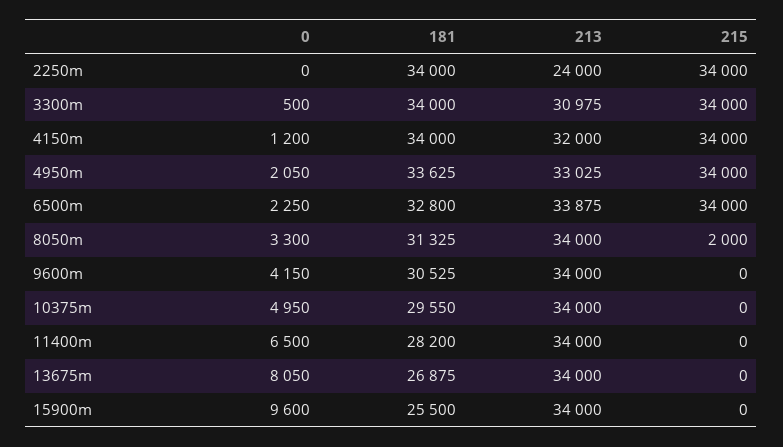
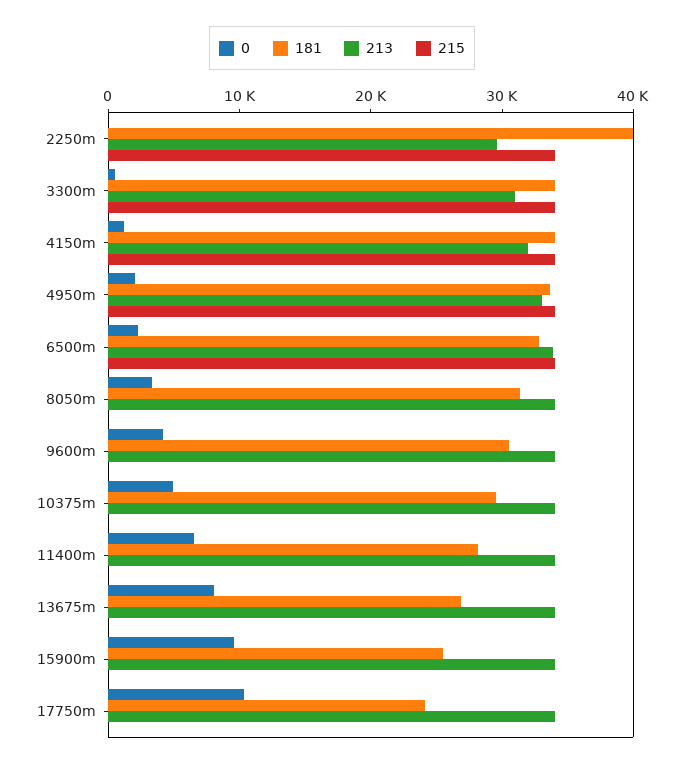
  {
    "0": {
      "2250m": 0,
      "3300m": 500,
      "4150m": 1200,
      "4950m": 2050,
      "6500m": 2250,
      "8050m": 3300,
      "9600m": 4150,
      "10375m": 4950,
      "11400m": 6500,
      "13675m": 8050,
-     "15900m": 9600
+     "15900m": 9600,
+     "17750m": 10000
    },
    "181": {
-     "2250m": 34000,
+     "2250m": 40000,
      "3300m": 34000,
      "4150m": 34000,
      "4950m": 33625,
      "6500m": 32800,
      "8050m": 31325,
      "9600m": 30525,
      "10375m": 29550,
      "11400m": 28200,
      "13675m": 26875,
-     "15900m": 25500
+     "15900m": 25500,
+     "17750m": 24000
    },
    "213": {
-     "2250m": 24000,
+     "2250m": 30000,
      "3300m": 30975,
      "4150m": 32000,
      "4950m": 33025,
      "6500m": 33875,
      "8050m": 34000,
      "9600m": 34000,
      "10375m": 34000,
      "11400m": 34000,
      "13675m": 34000,
-     "15900m": 34000
+     "15900m": 34000,
+     "17750m": 34000
    },
    "215": {
      "2250m": 34000,
      "3300m": 34000,
      "4150m": 34000,
      "4950m": 34000,
      "6500m": 34000,
-     "8050m": 2000,
+     "8050m": 0,
      "9600m": 0,
      "10375m": 0,
      "11400m": 0,
      "13675m": 0,
-     "15900m": 0
+     "15900m": 0,
+     "17750m": 0
    }
  }

